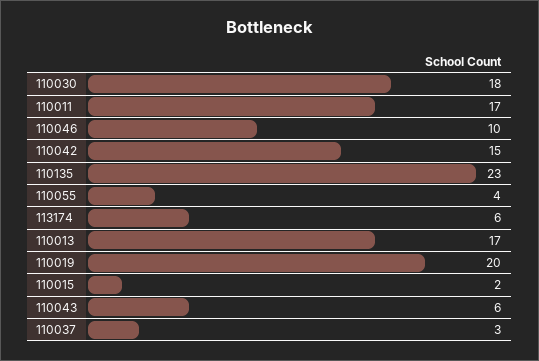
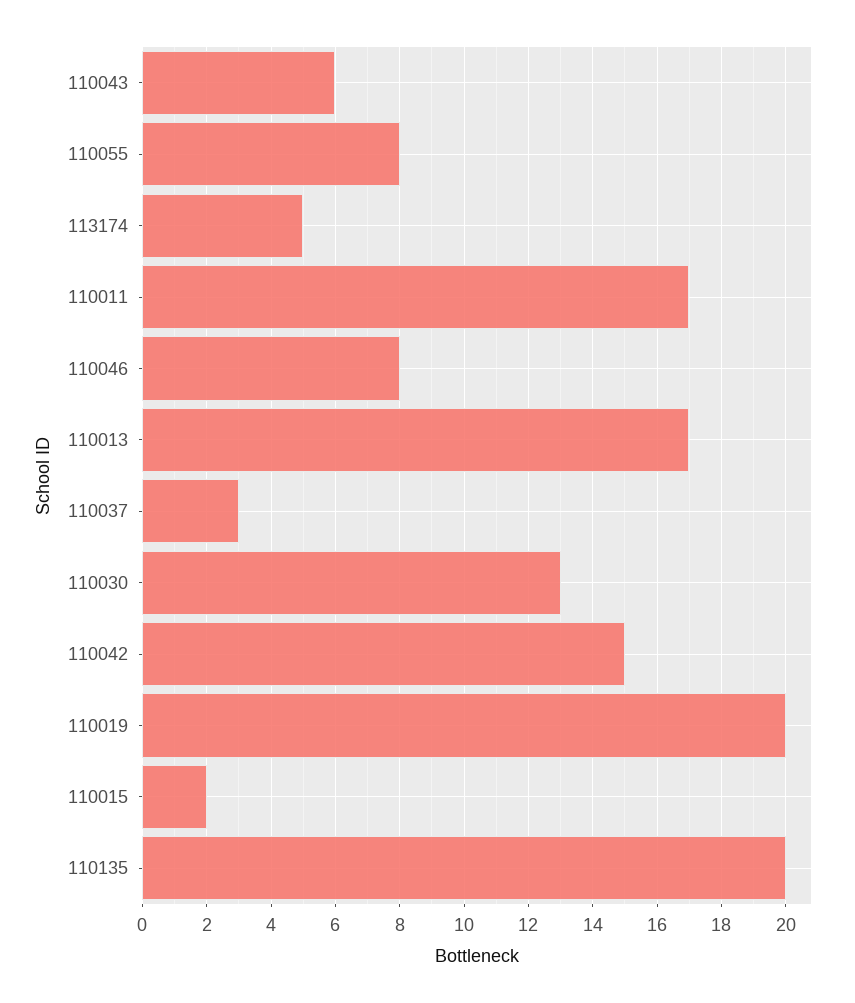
  {
-   "110030": 18,
+   "110030": 13,
    "110011": 17,
-   "110046": 10,
+   "110046": 8,
    "110042": 15,
-   "110135": 23,
+   "110135": 20,
-   "110055": 4,
+   "110055": 8,
-   "113174": 6,
+   "113174": 5,
    "110013": 17,
    "110019": 20,
    "110015": 2,
    "110043": 6,
    "110037": 3
  }

